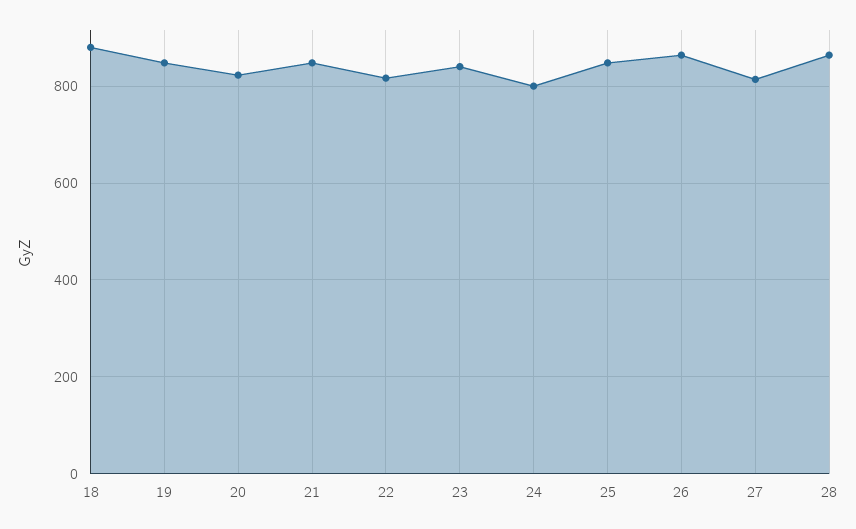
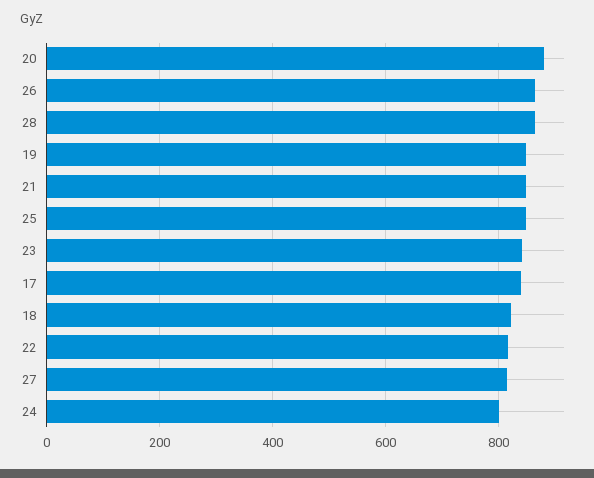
  {
-   "18": 880,
+   "18": 820,
    "19": 840,
-   "20": 820,
+   "20": 880,
    "21": 840,
    "22": 820,
    "23": 840,
    "24": 800,
    "25": 840,
    "26": 860,
    "27": 820,
-   "28": 860
+   "28": 860,
+   "17": 840
  }

